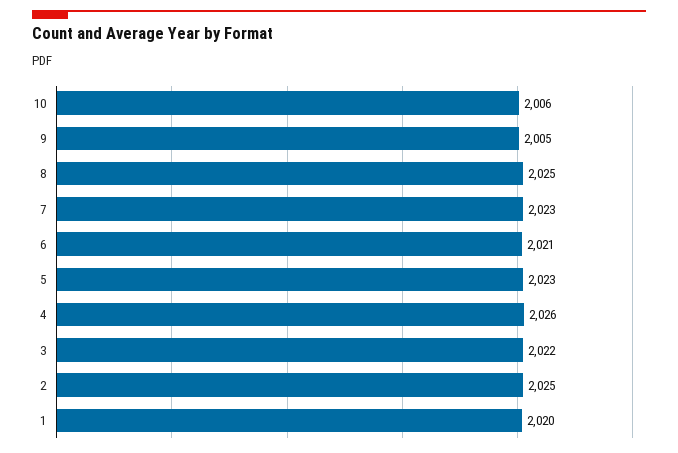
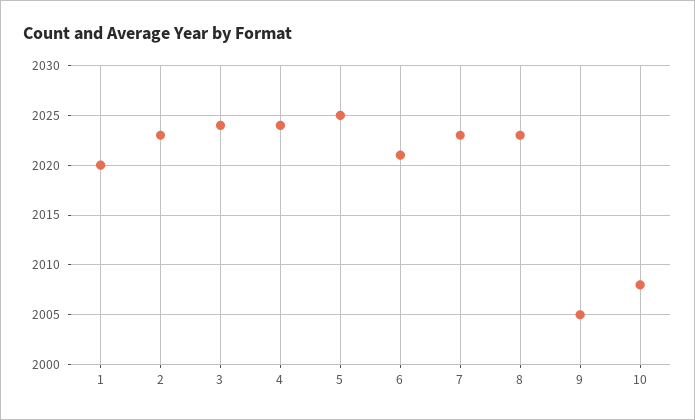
  {
-   "10": 2006,
+   "10": 2008,
    "9": 2005,
-   "8": 2025,
+   "8": 2023,
    "7": 2023,
    "6": 2021,
-   "5": 2023,
+   "5": 2025,
-   "4": 2026,
+   "4": 2024,
-   "3": 2022,
+   "3": 2024,
-   "2": 2025,
+   "2": 2023,
    "1": 2020
  }

